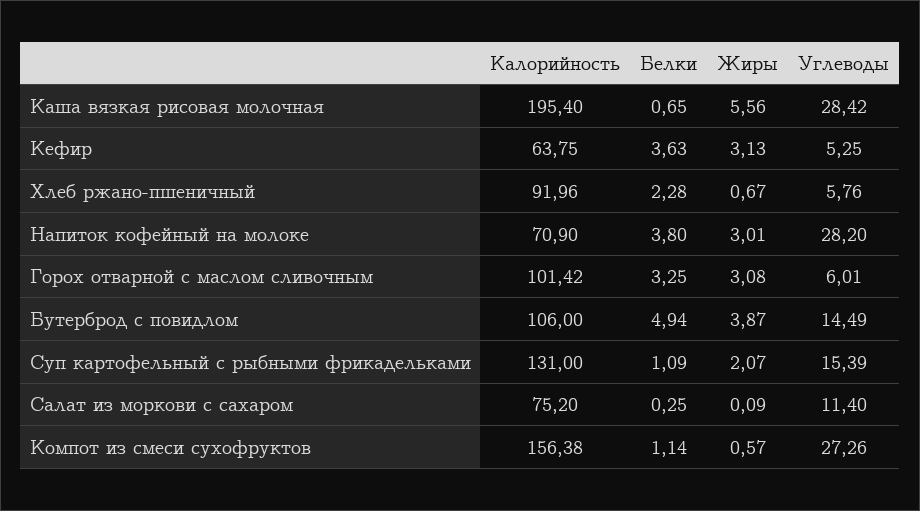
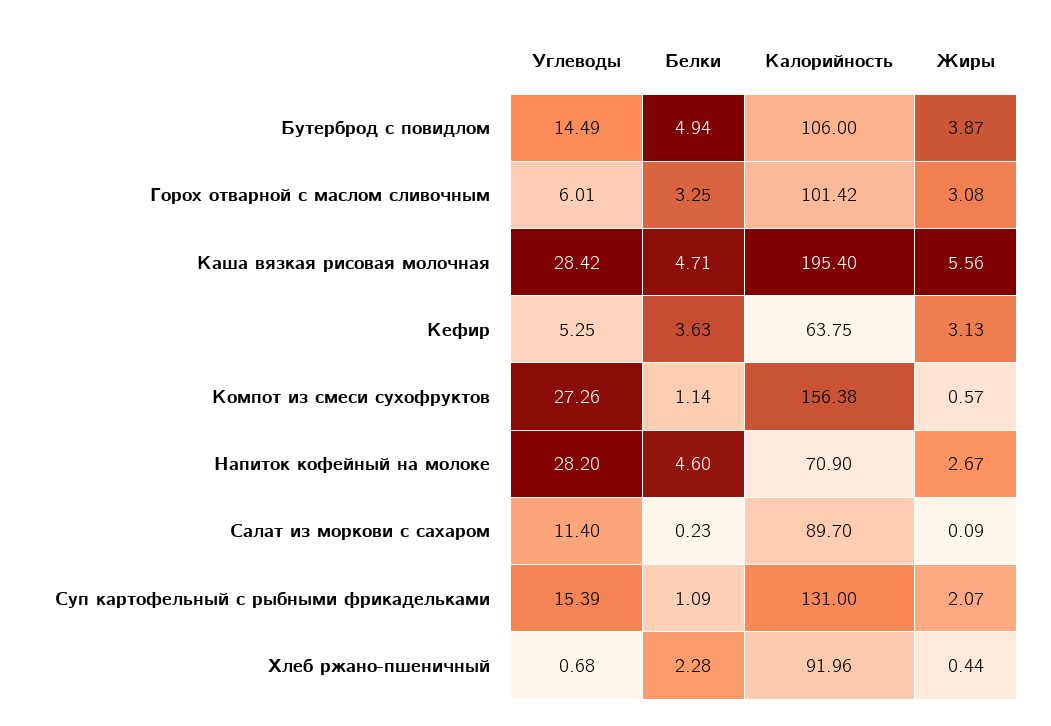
  {
    "Калорийность": {
      "Каша вязкая рисовая молочная": 195.4,
      "Кефир": 63.75,
      "Хлеб ржано-пшеничный": 91.96,
      "Напиток кофейный на молоке": 70.9,
      "Горох отварной с маслом сливочным": 101.42,
      "Бутерброд с повидлом": 106,
      "Суп картофельный с рыбными фрикадельками": 131,
-     "Салат из моркови с сахаром": 75.2,
+     "Салат из моркови с сахаром": 89.7,
      "Компот из смеси сухофруктов": 156.38
    },
    "Белки": {
-     "Каша вязкая рисовая молочная": 0.65,
+     "Каша вязкая рисовая молочная": 4.71,
      "Кефир": 3.63,
      "Хлеб ржано-пшеничный": 2.28,
-     "Напиток кофейный на молоке": 3.8,
+     "Напиток кофейный на молоке": 4.6,
      "Горох отварной с маслом сливочным": 3.25,
      "Бутерброд с повидлом": 4.94,
      "Суп картофельный с рыбными фрикадельками": 1.09,
-     "Салат из моркови с сахаром": 0.25,
+     "Салат из моркови с сахаром": 0.23,
      "Компот из смеси сухофруктов": 1.14
    },
    "Жиры": {
      "Каша вязкая рисовая молочная": 5.56,
      "Кефир": 3.13,
-     "Хлеб ржано-пшеничный": 0.67,
+     "Хлеб ржано-пшеничный": 0.44,
-     "Напиток кофейный на молоке": 3.01,
+     "Напиток кофейный на молоке": 2.67,
      "Горох отварной с маслом сливочным": 3.08,
      "Бутерброд с повидлом": 3.87,
      "Суп картофельный с рыбными фрикадельками": 2.07,
      "Салат из моркови с сахаром": 0.09,
      "Компот из смеси сухофруктов": 0.57
    },
    "Углеводы": {
      "Каша вязкая рисовая молочная": 28.42,
      "Кефир": 5.25,
-     "Хлеб ржано-пшеничный": 5.76,
+     "Хлеб ржано-пшеничный": 0.68,
      "Напиток кофейный на молоке": 28.2,
      "Горох отварной с маслом сливочным": 6.01,
      "Бутерброд с повидлом": 14.49,
      "Суп картофельный с рыбными фрикадельками": 15.39,
      "Салат из моркови с сахаром": 11.4,
      "Компот из смеси сухофруктов": 27.26
    }
  }

